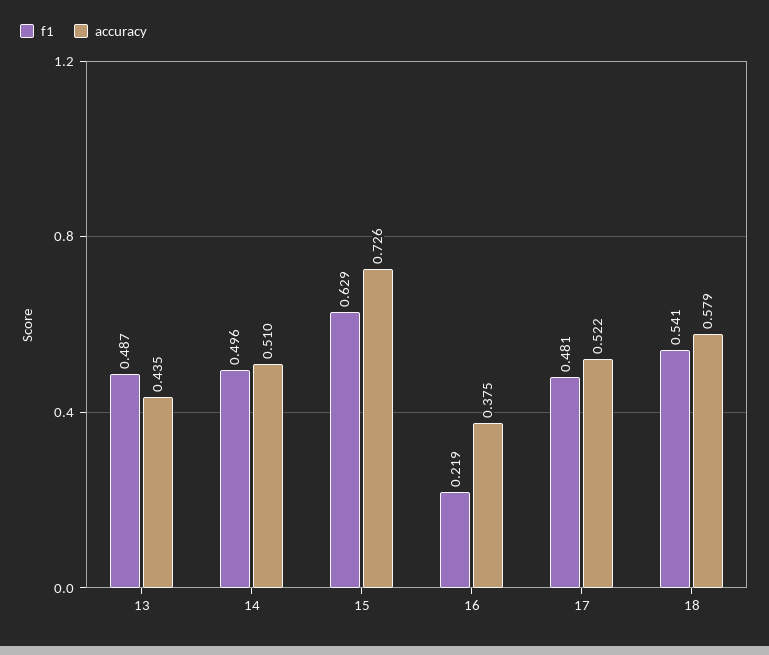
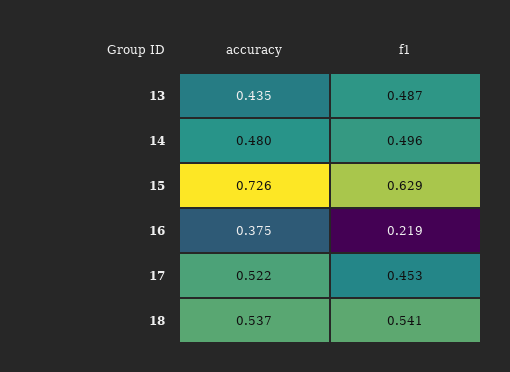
  {
    "f1": {
      "13": 0.487,
      "14": 0.496,
      "15": 0.629,
      "16": 0.219,
-     "17": 0.481,
+     "17": 0.453,
      "18": 0.541
    },
    "accuracy": {
      "13": 0.435,
-     "14": 0.51,
+     "14": 0.48,
      "15": 0.726,
      "16": 0.375,
      "17": 0.522,
-     "18": 0.579
+     "18": 0.537
    }
  }

